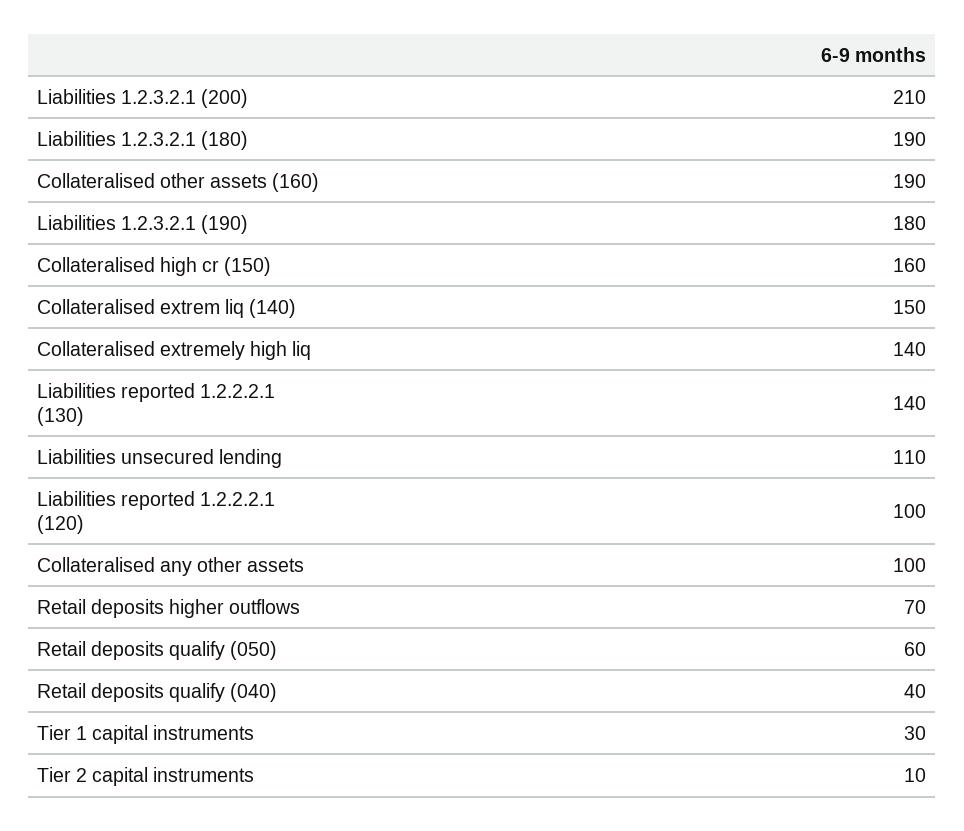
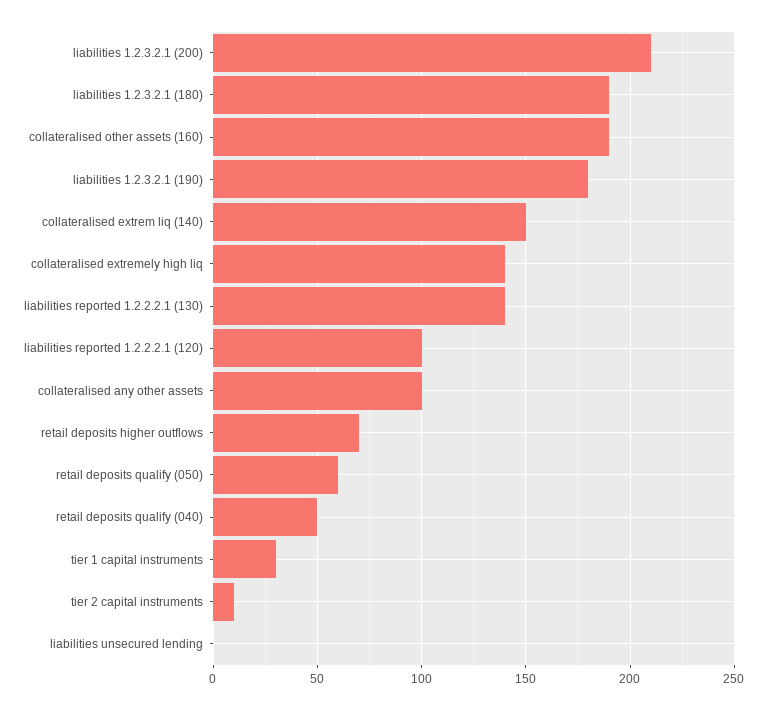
  {
    "Liabilities 1.2.3.2.1 (200)": 210,
    "Liabilities 1.2.3.2.1 (180)": 190,
    "Collateralised other assets (160)": 190,
    "Liabilities 1.2.3.2.1 (190)": 180,
-   "Collateralised high cr (150)": 160,
    "Collateralised extrem liq (140)": 150,
    "Collateralised extremely high liq": 140,
    "Liabilities reported 1.2.2.2.1 (130)": 140,
-   "Liabilities unsecured lending": 110,
+   "Liabilities unsecured lending": 0,
    "Liabilities reported 1.2.2.2.1 (120)": 100,
    "Collateralised any other assets": 100,
    "Retail deposits higher outflows": 70,
    "Retail deposits qualify (050)": 60,
-   "Retail deposits qualify (040)": 40,
+   "Retail deposits qualify (040)": 50,
    "Tier 1 capital instruments": 30,
    "Tier 2 capital instruments": 10
  }

